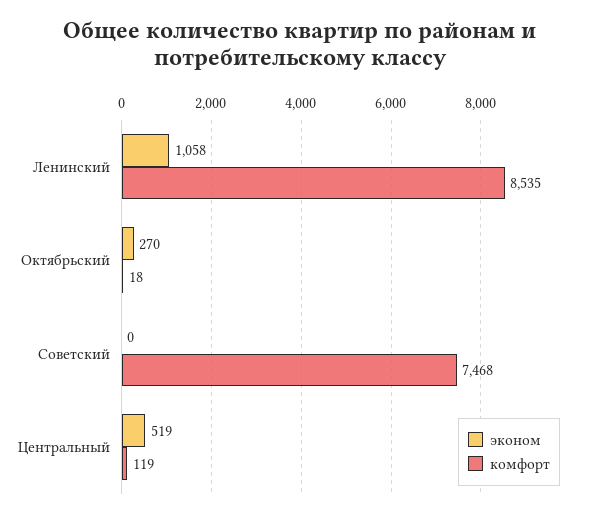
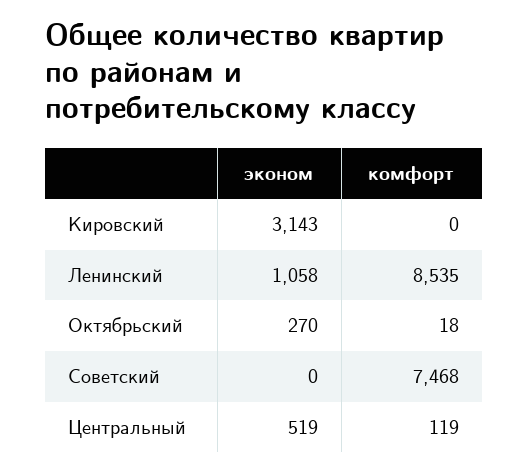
  {
    "эконом": {
      "Ленинский": 1058,
      "Октябрьский": 270,
      "Советский": 0,
-     "Центральный": 519
+     "Центральный": 519,
+     "Кировский": 3143
    },
    "комфорт": {
      "Ленинский": 8535,
      "Октябрьский": 18,
      "Советский": 7468,
-     "Центральный": 119
+     "Центральный": 119,
+     "Кировский": 0
    }
  }

